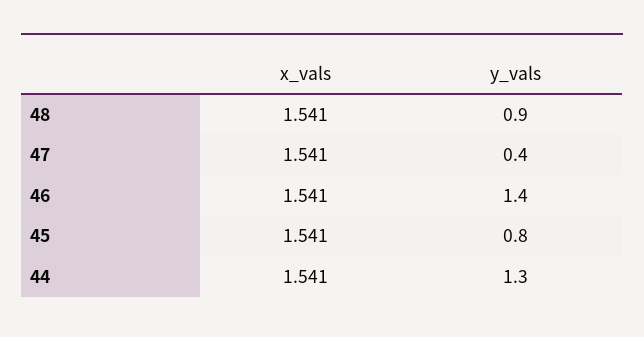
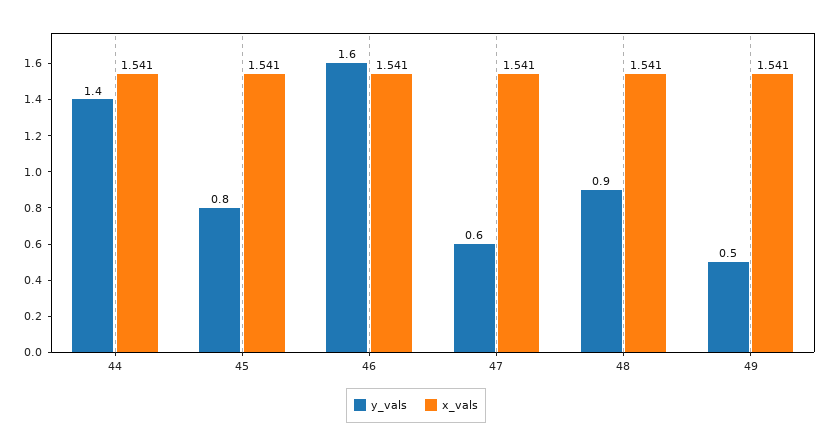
  {
    "x_vals": {
      "48": 1.541,
      "47": 1.541,
      "46": 1.541,
      "45": 1.541,
-     "44": 1.541
+     "44": 1.541,
+     "49": 1.541
    },
    "y_vals": {
      "48": 0.9,
-     "47": 0.4,
+     "47": 0.6,
-     "46": 1.4,
+     "46": 1.6,
      "45": 0.8,
-     "44": 1.3
+     "44": 1.4,
+     "49": 0.5
    }
  }

